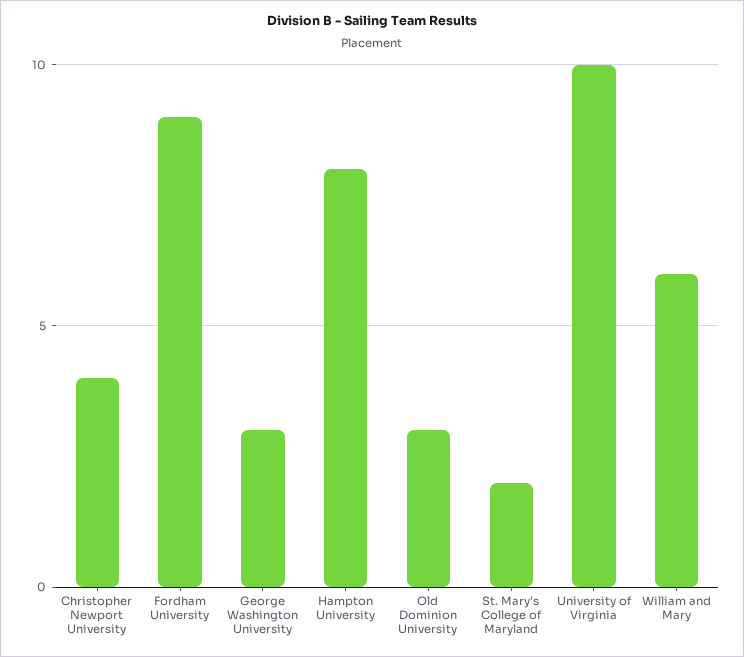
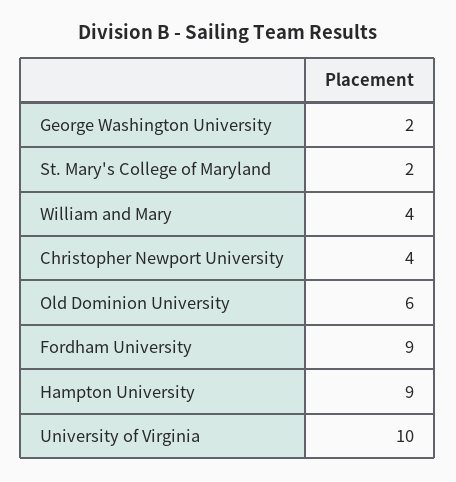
  {
    "Christopher Newport University": 4,
    "Fordham University": 9,
-   "George Washington University": 3,
+   "George Washington University": 2,
-   "Hampton University": 8,
+   "Hampton University": 9,
-   "Old Dominion University": 3,
+   "Old Dominion University": 6,
    "St. Mary's College of Maryland": 2,
    "University of Virginia": 10,
-   "William and Mary": 6
+   "William and Mary": 4
  }

